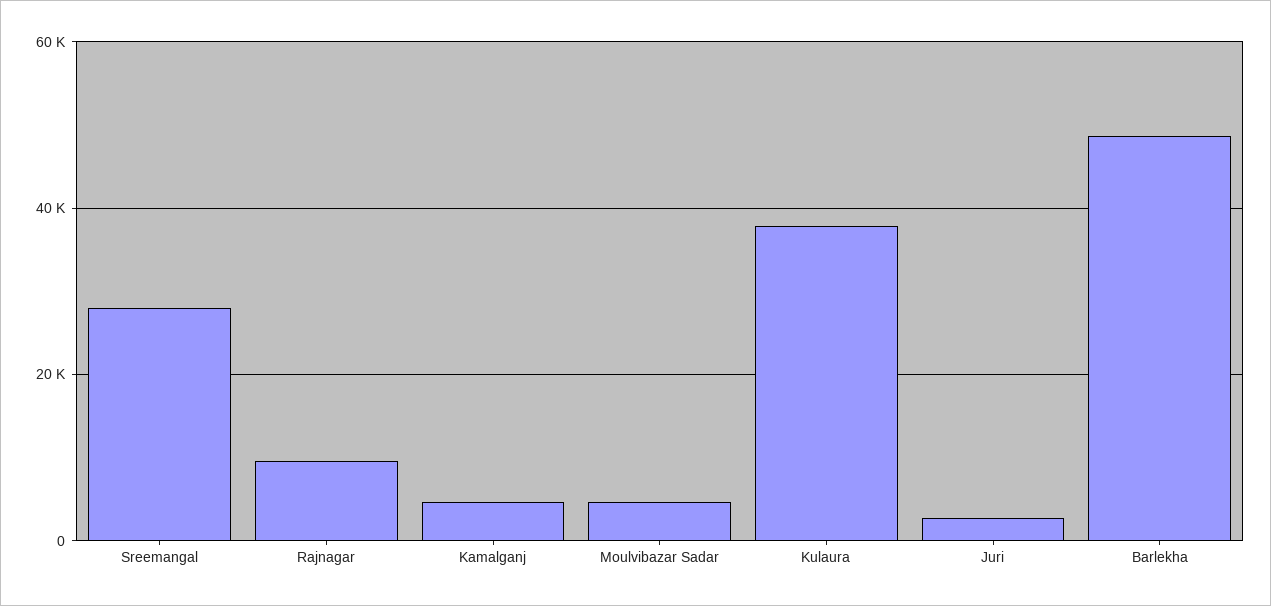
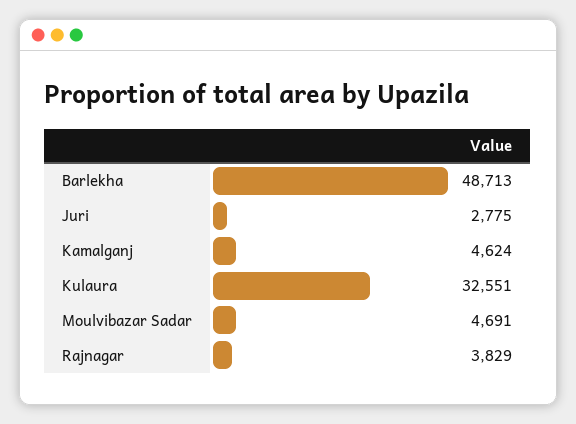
  {
-   "Sreemangal": 28000,
-   "Rajnagar": 10000,
+   "Rajnagar": 3829,
    "Kamalganj": 4624,
    "Moulvibazar Sadar": 4691,
-   "Kulaura": 38000,
+   "Kulaura": 32551,
    "Juri": 2775,
    "Barlekha": 48713
  }

